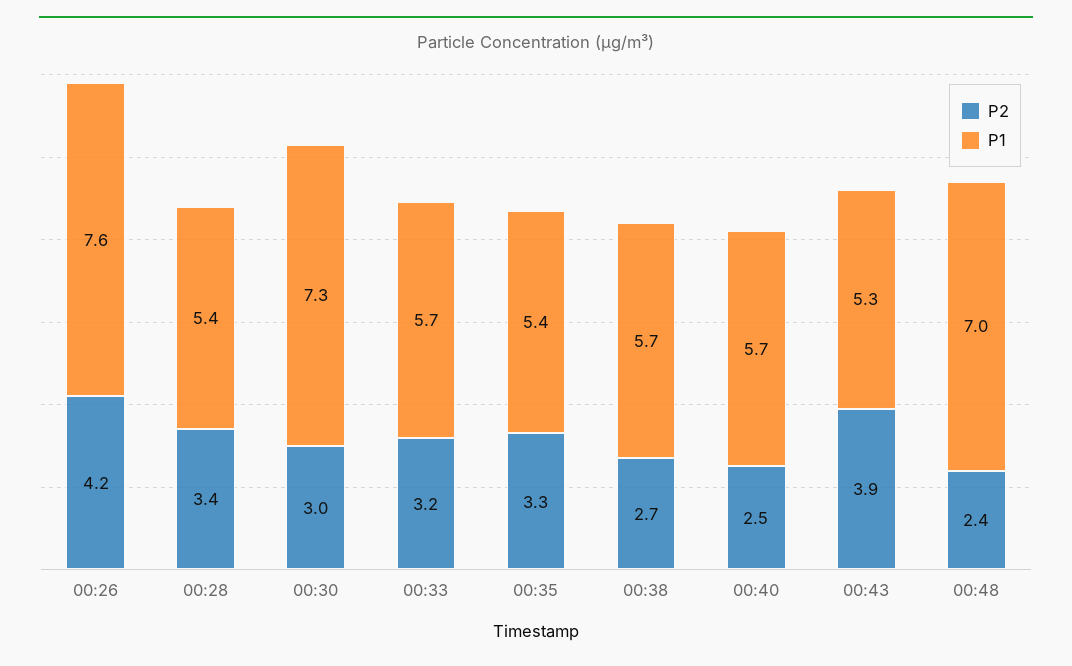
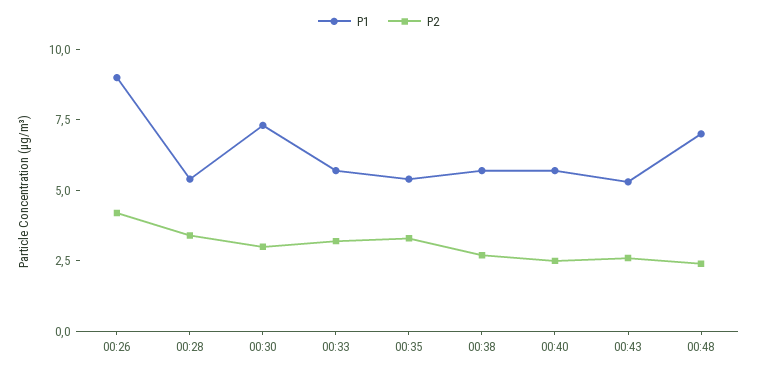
  {
    "P2": {
      "00:26": 4.2,
      "00:28": 3.4,
      "00:30": 3,
      "00:33": 3.2,
      "00:35": 3.3,
      "00:38": 2.7,
      "00:40": 2.5,
-     "00:43": 3.9,
+     "00:43": 2.5,
      "00:48": 2.4
    },
    "P1": {
-     "00:26": 7.6,
+     "00:26": 9,
      "00:28": 5.4,
      "00:30": 7.3,
      "00:33": 5.7,
      "00:35": 5.4,
      "00:38": 5.7,
      "00:40": 5.7,
      "00:43": 5.3,
      "00:48": 7
    }
  }

